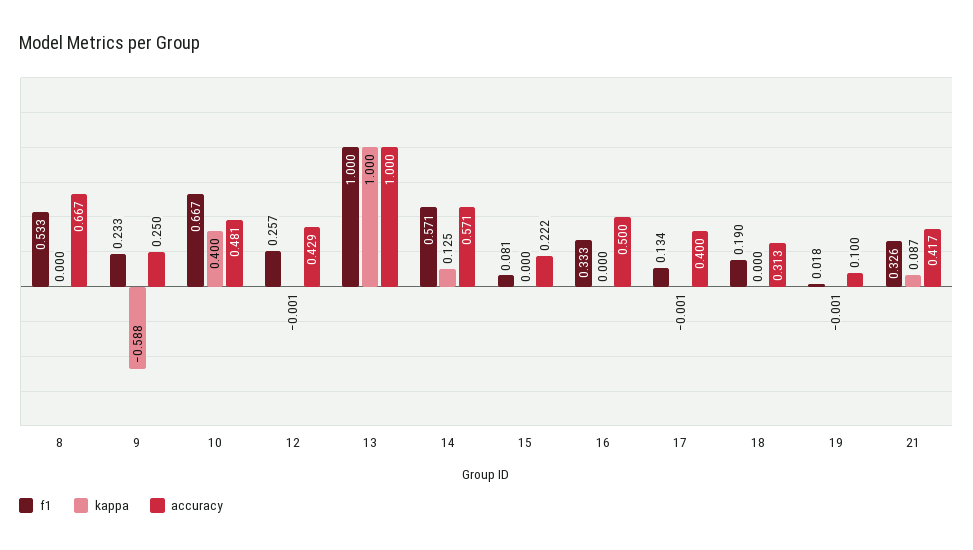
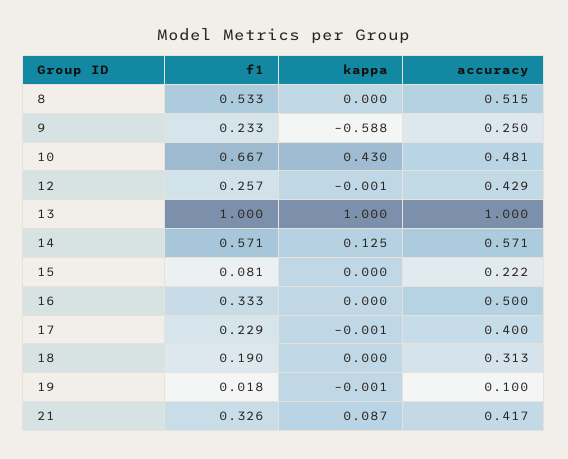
  {
    "f1": {
      "8": 0.533,
      "9": 0.233,
      "10": 0.667,
      "12": 0.257,
      "13": 1,
      "14": 0.571,
      "15": 0.081,
      "16": 0.333,
-     "17": 0.134,
+     "17": 0.229,
      "18": 0.19,
      "19": 0.018,
      "21": 0.326
    },
    "kappa": {
      "8": 0,
      "9": -0.588,
-     "10": 0.4,
+     "10": 0.43,
      "12": -0.001,
      "13": 1,
      "14": 0.125,
      "15": 0,
      "16": 0,
      "17": -0.001,
      "18": 0,
      "19": -0.001,
      "21": 0.087
    },
    "accuracy": {
-     "8": 0.667,
+     "8": 0.515,
      "9": 0.25,
      "10": 0.481,
      "12": 0.429,
      "13": 1,
      "14": 0.571,
      "15": 0.222,
      "16": 0.5,
      "17": 0.4,
      "18": 0.313,
      "19": 0.1,
      "21": 0.417
    }
  }

